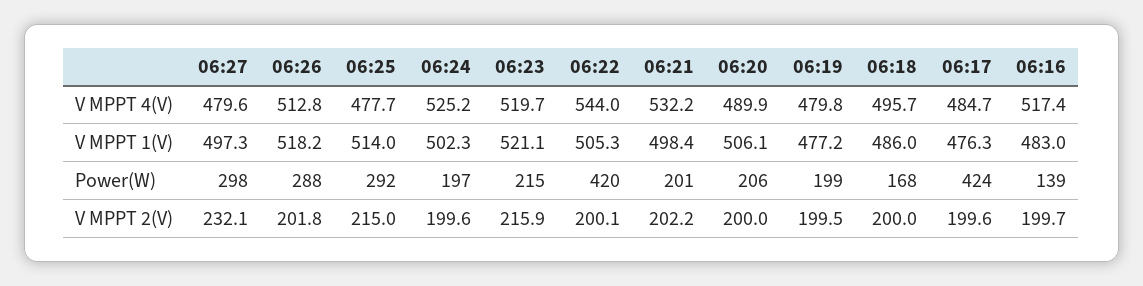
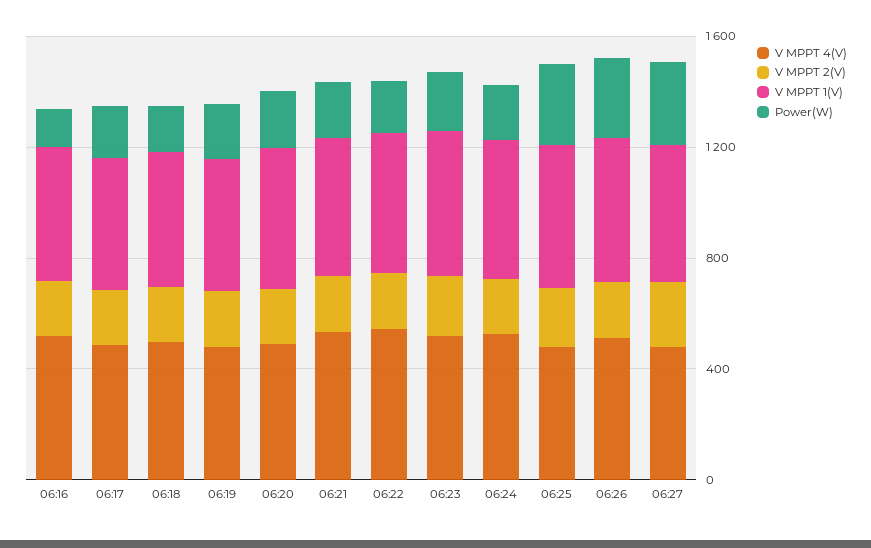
  {
    "V MPPT 4(V)": {
      "06:27": 479.6,
      "06:26": 512.8,
      "06:25": 477.7,
      "06:24": 525.2,
      "06:23": 519.7,
      "06:22": 544,
      "06:21": 532.2,
      "06:20": 489.9,
      "06:19": 479.8,
      "06:18": 495.7,
      "06:17": 484.7,
      "06:16": 517.4
    },
    "V MPPT 1(V)": {
      "06:27": 497.3,
      "06:26": 518.2,
      "06:25": 514,
      "06:24": 502.3,
      "06:23": 521.1,
      "06:22": 505.3,
      "06:21": 498.4,
      "06:20": 506.1,
      "06:19": 477.2,
      "06:18": 486,
      "06:17": 476.3,
      "06:16": 483
    },
    "Power(W)": {
      "06:27": 298,
      "06:26": 288,
      "06:25": 292,
      "06:24": 197,
      "06:23": 215,
-     "06:22": 420,
+     "06:22": 200,
      "06:21": 201,
      "06:20": 206,
      "06:19": 199,
      "06:18": 168,
-     "06:17": 424,
+     "06:17": 200,
      "06:16": 139
    },
    "V MPPT 2(V)": {
      "06:27": 232.1,
      "06:26": 201.8,
      "06:25": 215,
      "06:24": 199.6,
      "06:23": 215.9,
      "06:22": 200.1,
      "06:21": 202.2,
      "06:20": 200,
      "06:19": 199.5,
      "06:18": 200,
      "06:17": 199.6,
      "06:16": 199.7
    }
  }

